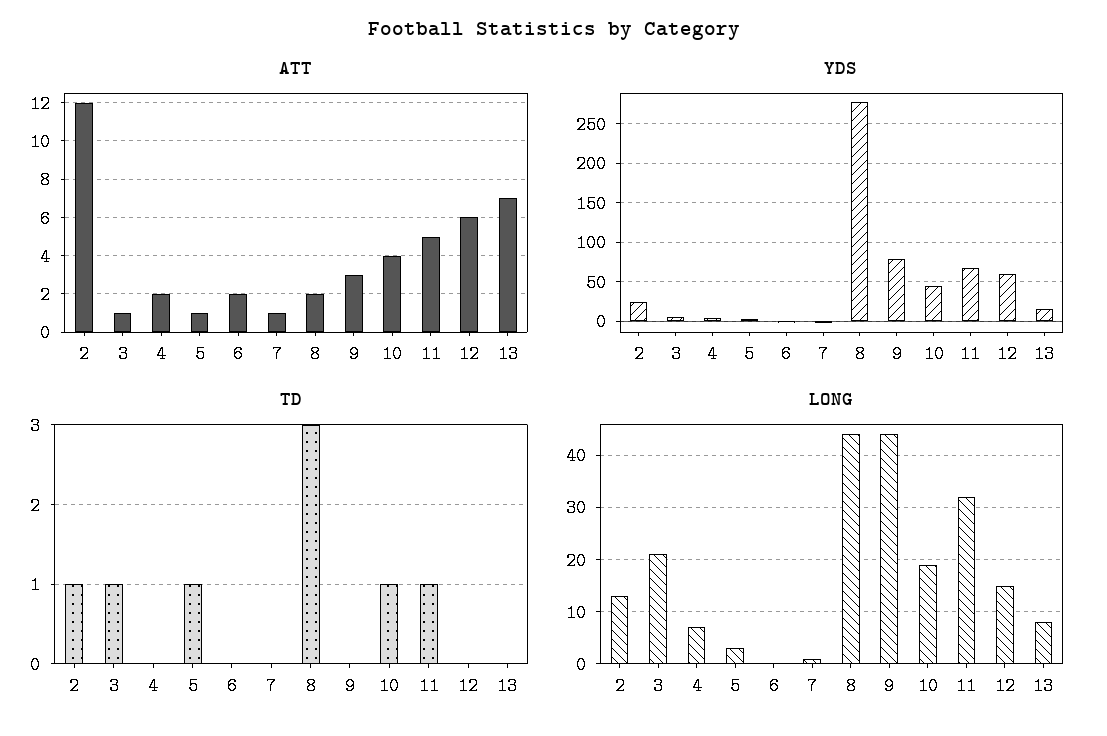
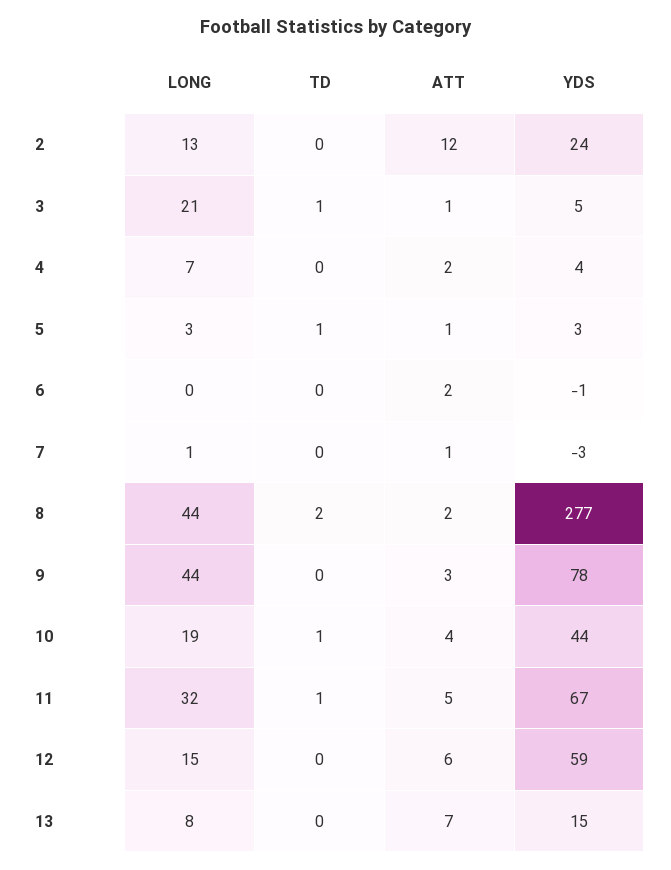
  {
    "ATT": {
      "2": 12,
      "3": 1,
      "4": 2,
      "5": 1,
      "6": 2,
      "7": 1,
      "8": 2,
      "9": 3,
      "10": 4,
      "11": 5,
      "12": 6,
      "13": 7
    },
    "YDS": {
      "2": 24,
      "3": 5,
      "4": 4,
      "5": 3,
      "6": -1,
      "7": -3,
      "8": 277,
      "9": 78,
      "10": 44,
      "11": 67,
      "12": 59,
      "13": 15
    },
    "TD": {
-     "2": 1,
+     "2": 0,
      "3": 1,
      "4": 0,
      "5": 1,
      "6": 0,
      "7": 0,
-     "8": 3,
+     "8": 2,
      "9": 0,
      "10": 1,
      "11": 1,
      "12": 0,
      "13": 0
    },
    "LONG": {
      "2": 13,
      "3": 21,
      "4": 7,
      "5": 3,
      "6": 0,
      "7": 1,
      "8": 44,
      "9": 44,
      "10": 19,
      "11": 32,
      "12": 15,
      "13": 8
    }
  }

